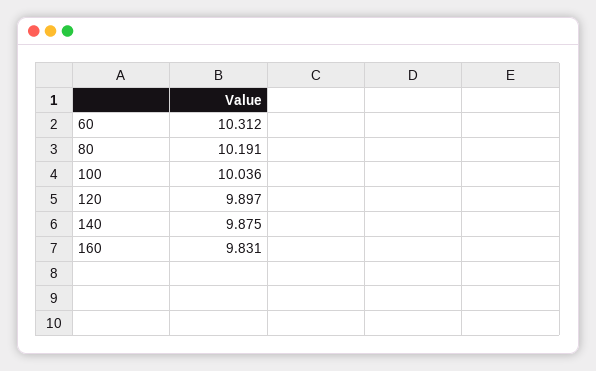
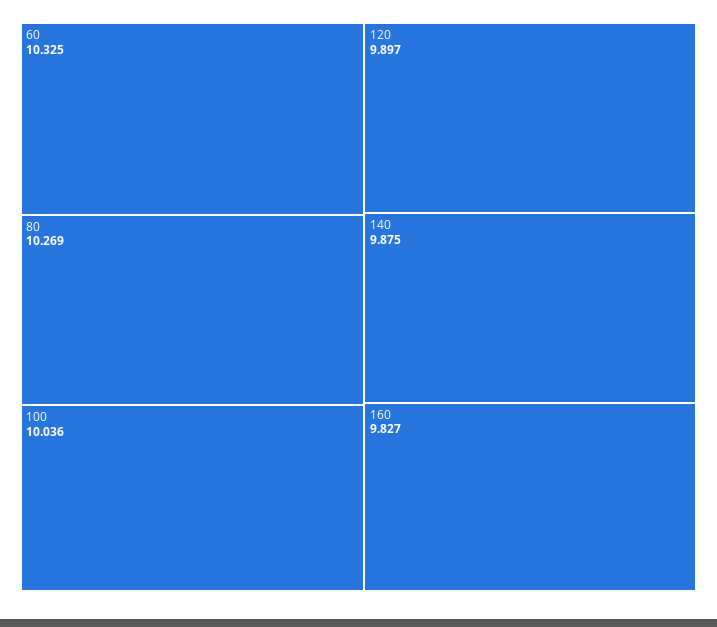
  {
-   "60": 10.312,
+   "60": 10.325,
-   "80": 10.191,
+   "80": 10.269,
    "100": 10.036,
    "120": 9.897,
    "140": 9.875,
-   "160": 9.831
+   "160": 9.827
  }

